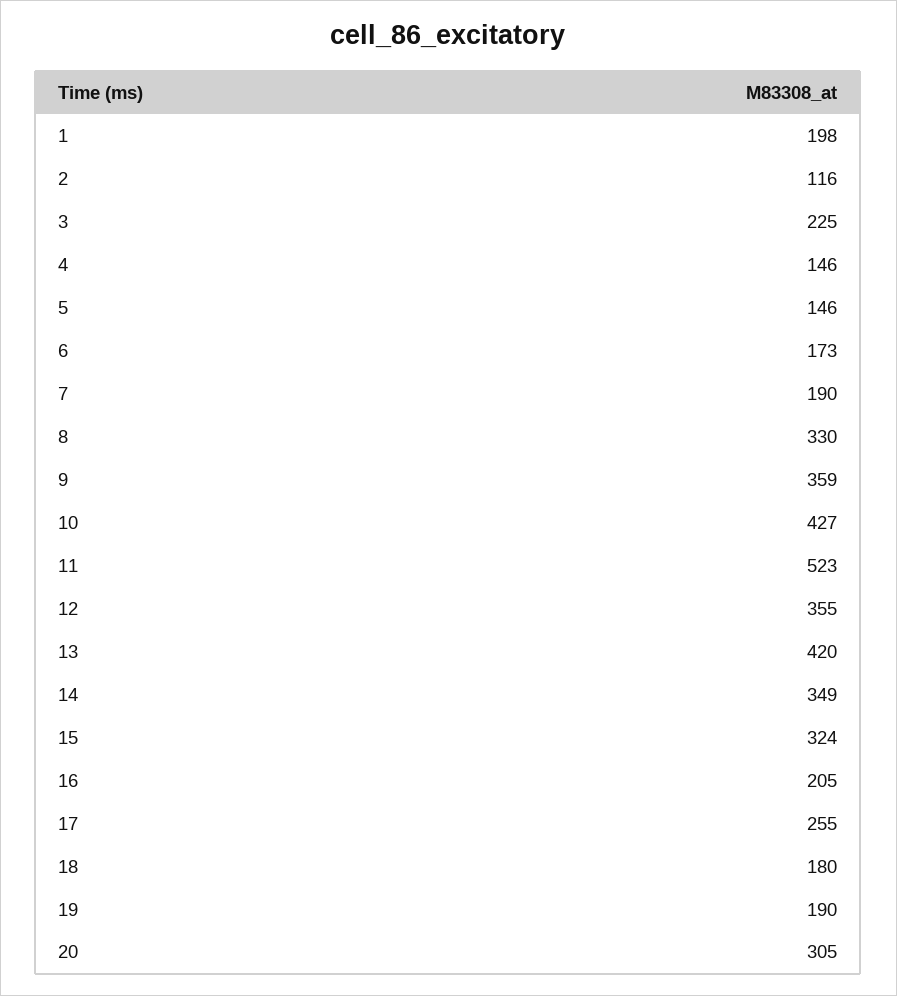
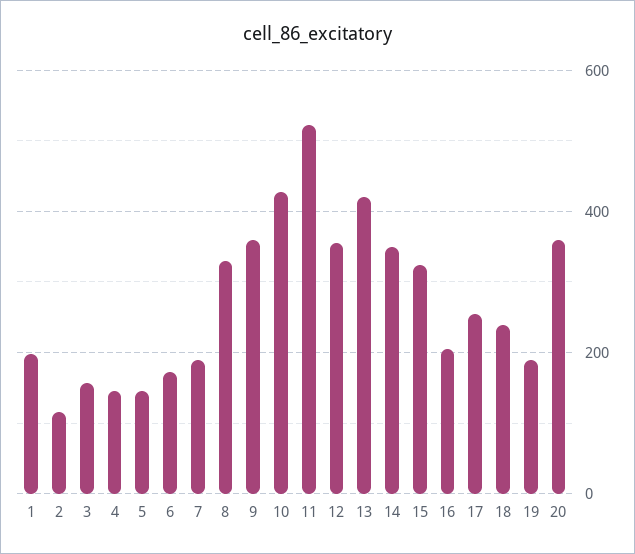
  {
    "1": 198,
    "2": 116,
-   "3": 225,
+   "3": 160,
    "4": 146,
    "5": 146,
    "6": 173,
    "7": 190,
    "8": 330,
    "9": 359,
    "10": 427,
    "11": 523,
    "12": 355,
    "13": 420,
    "14": 349,
    "15": 324,
    "16": 205,
    "17": 255,
-   "18": 180,
+   "18": 240,
    "19": 190,
-   "20": 305
+   "20": 360
  }

